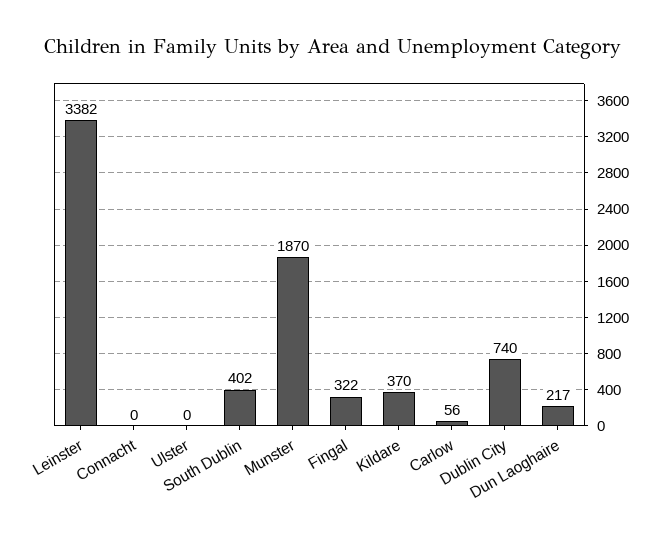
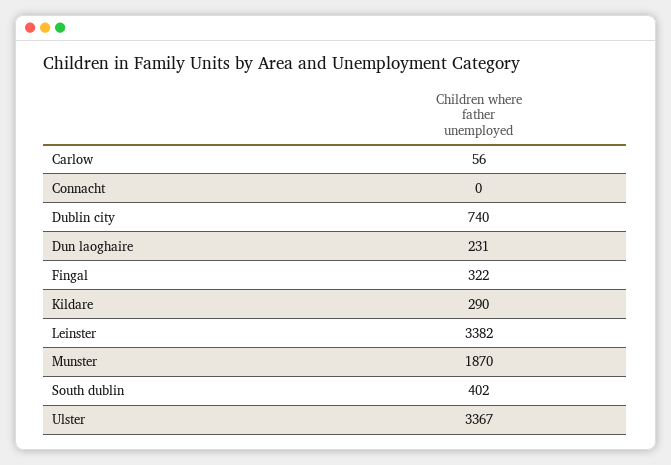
  {
    "Leinster": 3382,
    "Connacht": 0,
-   "Ulster": 0,
+   "Ulster": 3367,
    "South Dublin": 402,
    "Munster": 1870,
    "Fingal": 322,
-   "Kildare": 370,
+   "Kildare": 290,
    "Carlow": 56,
    "Dublin City": 740,
-   "Dun Laoghaire": 217
+   "Dun Laoghaire": 231
  }

